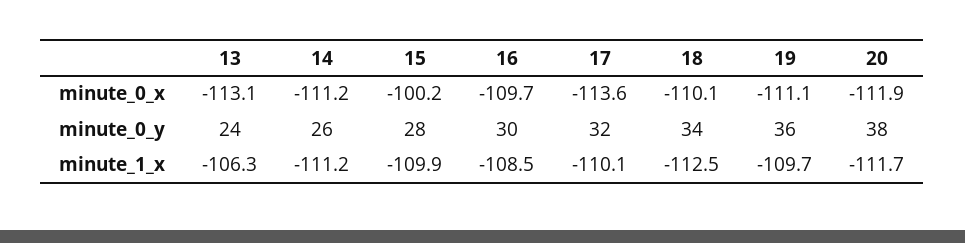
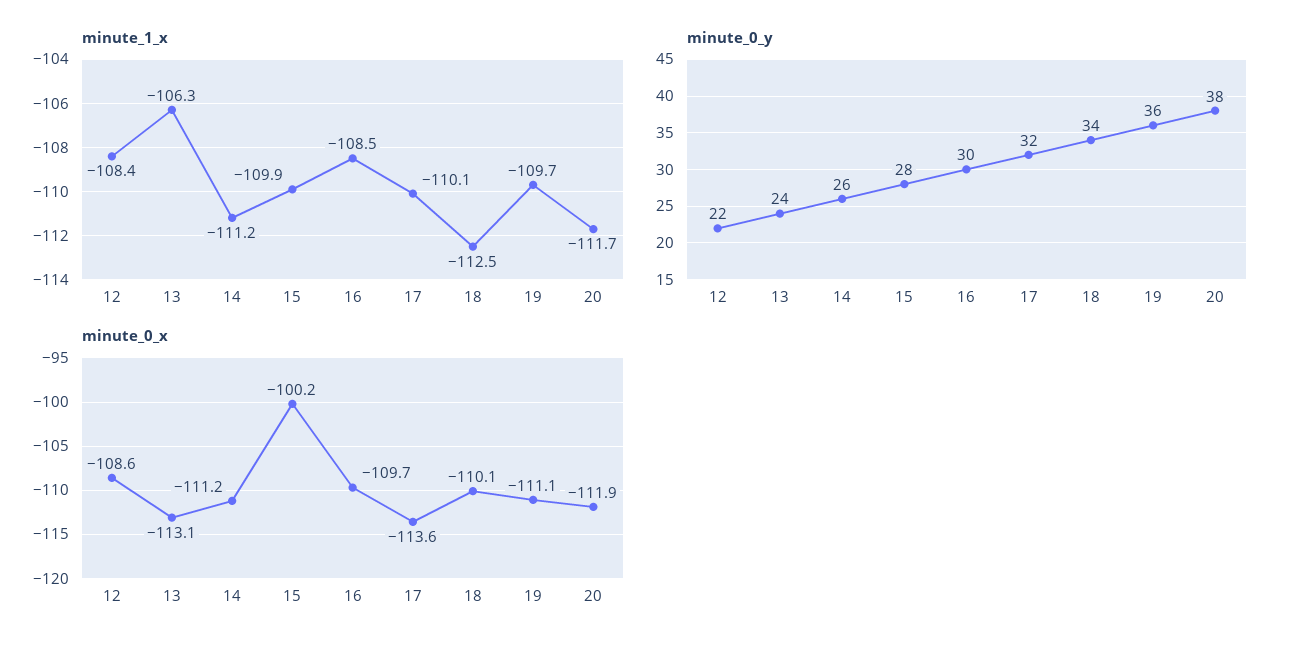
  {
    "minute_0_x": {
      "13": -113.1,
      "14": -111.2,
      "15": -100.2,
      "16": -109.7,
      "17": -113.6,
      "18": -110.1,
      "19": -111.1,
-     "20": -111.9
+     "20": -111.9,
+     "12": -108.6
    },
    "minute_0_y": {
      "13": 24,
      "14": 26,
      "15": 28,
      "16": 30,
      "17": 32,
      "18": 34,
      "19": 36,
-     "20": 38
+     "20": 38,
+     "12": 22
    },
    "minute_1_x": {
      "13": -106.3,
      "14": -111.2,
      "15": -109.9,
      "16": -108.5,
      "17": -110.1,
      "18": -112.5,
      "19": -109.7,
-     "20": -111.7
+     "20": -111.7,
+     "12": -108.4
    }
  }

